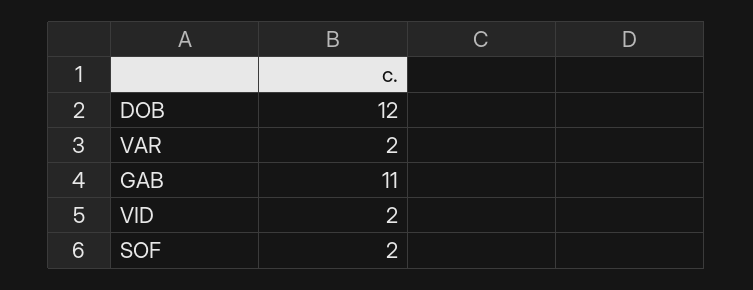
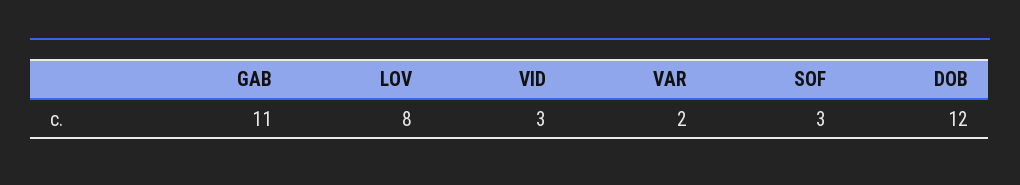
  {
    "DOB": 12,
    "VAR": 2,
    "GAB": 11,
-   "VID": 2,
+   "VID": 3,
-   "SOF": 2
+   "SOF": 3,
+   "LOV": 8
  }

